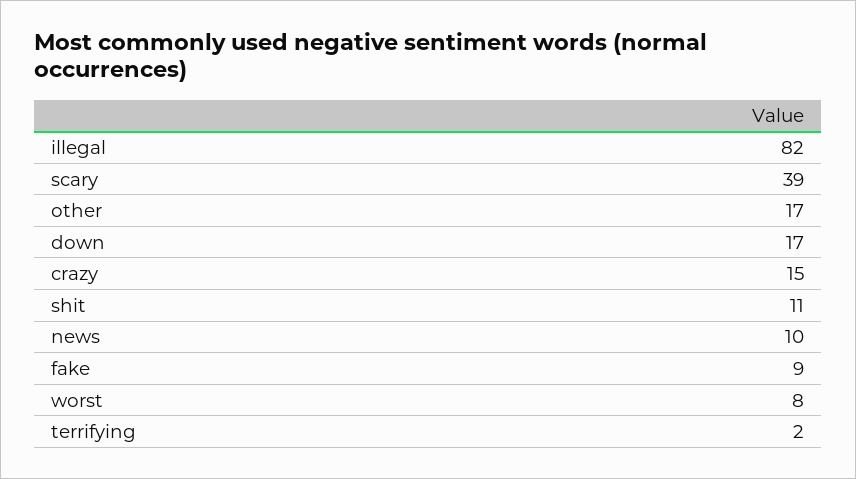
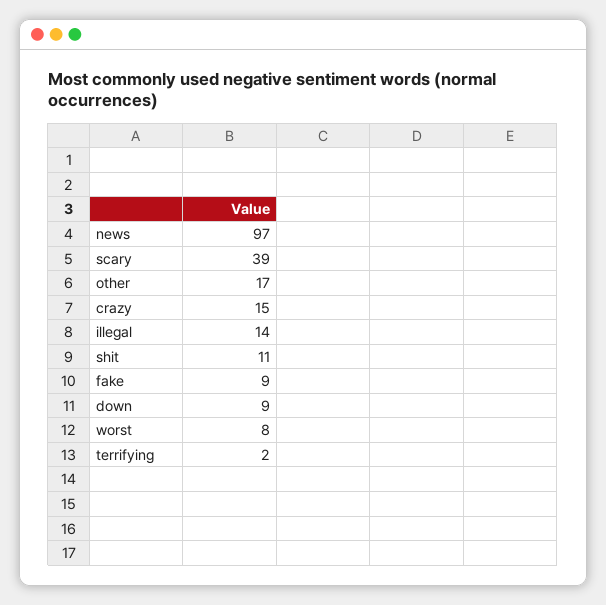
  {
-   "illegal": 82,
+   "illegal": 14,
    "scary": 39,
    "other": 17,
-   "down": 17,
+   "down": 9,
    "crazy": 15,
    "shit": 11,
-   "news": 10,
+   "news": 97,
    "fake": 9,
    "worst": 8,
    "terrifying": 2
  }

